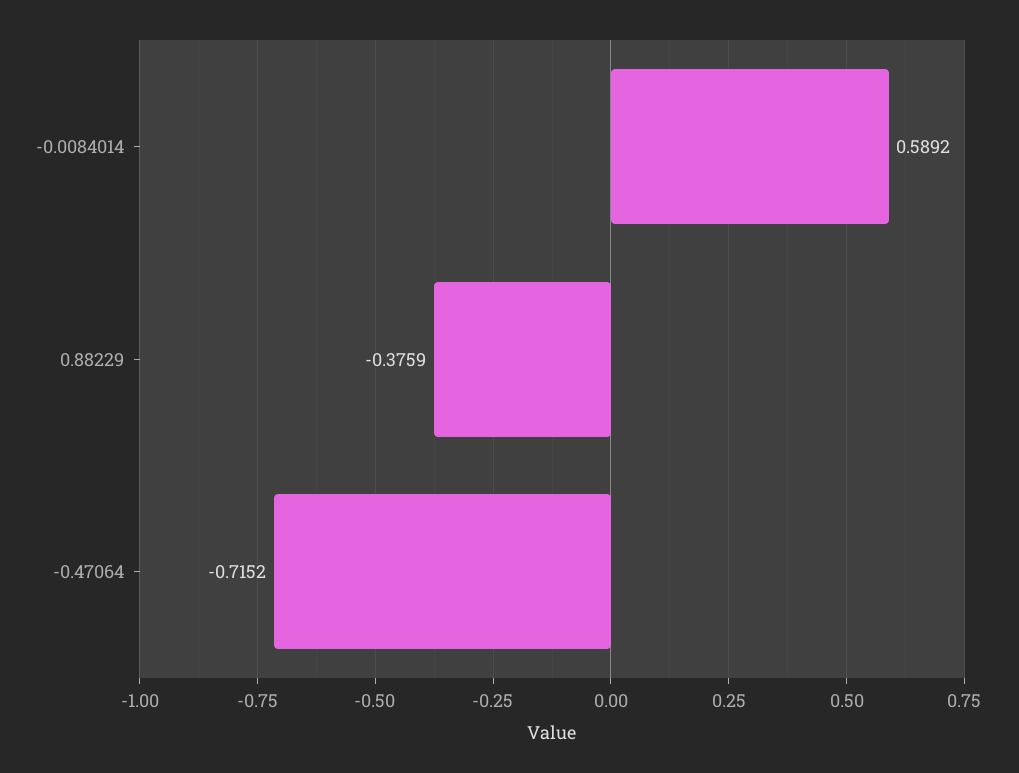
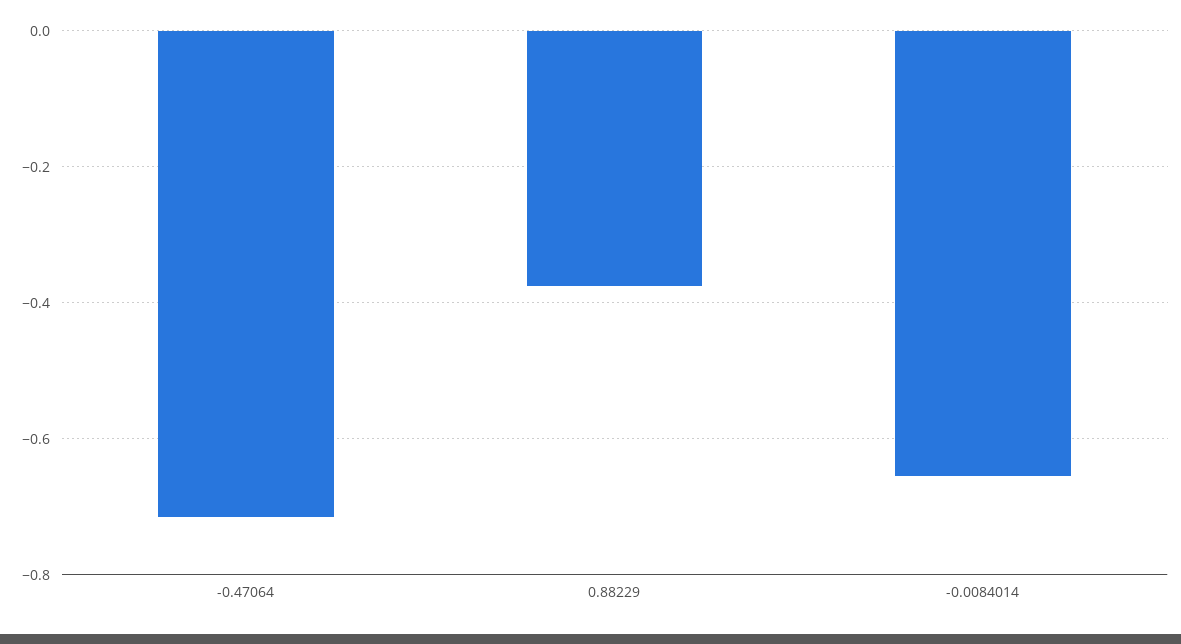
  {
-   "-0.0084014": 0.5892,
+   "-0.0084014": -0.66,
    "0.88229": -0.3759,
    "-0.47064": -0.7152
  }

